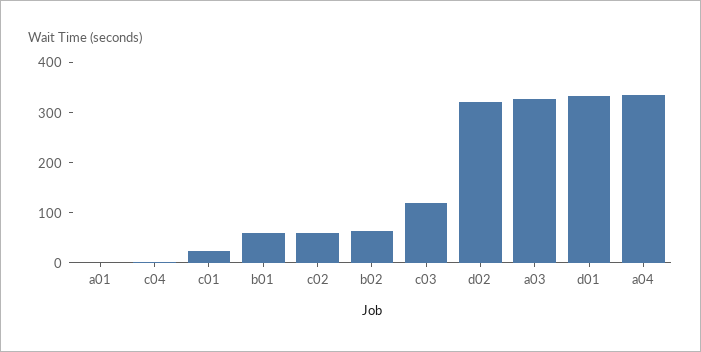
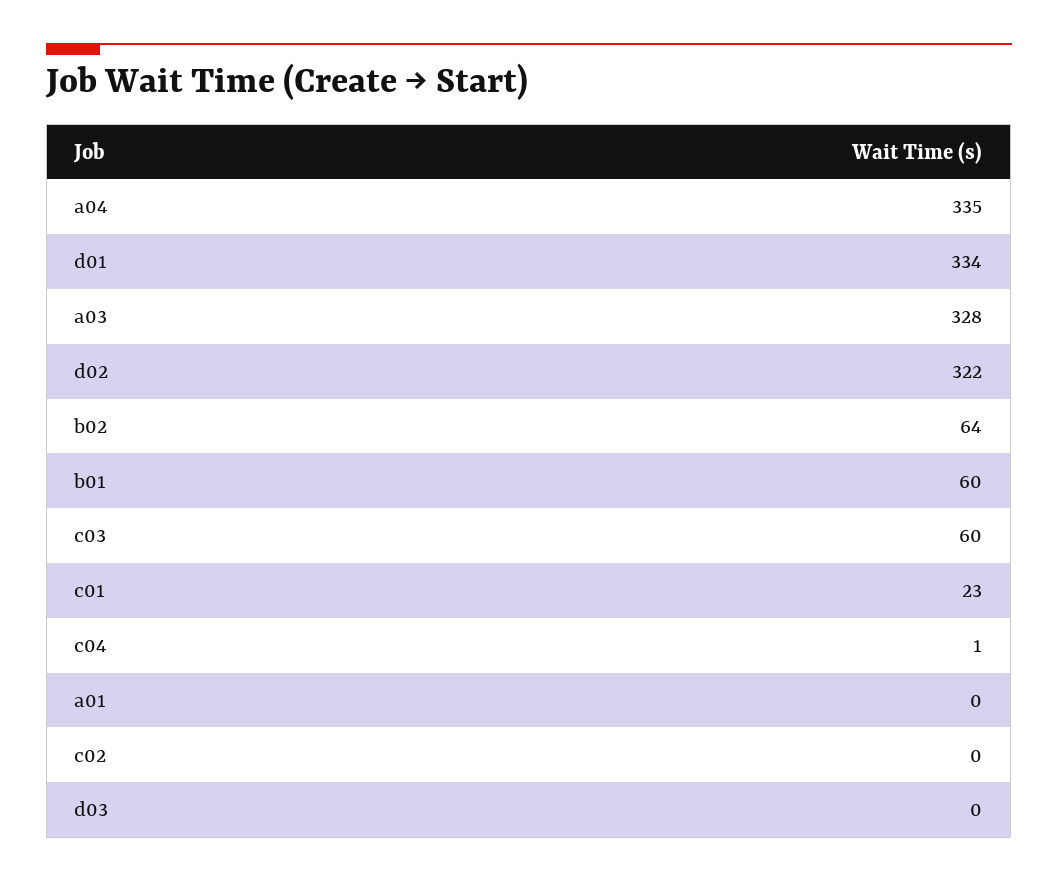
  {
    "a01": 0,
    "c04": 1,
    "c01": 23,
    "b01": 60,
-   "c02": 60,
+   "c02": 0,
    "b02": 64,
-   "c03": 120,
+   "c03": 60,
    "d02": 322,
    "a03": 328,
    "d01": 334,
-   "a04": 335
+   "a04": 335,
+   "d03": 0
  }

